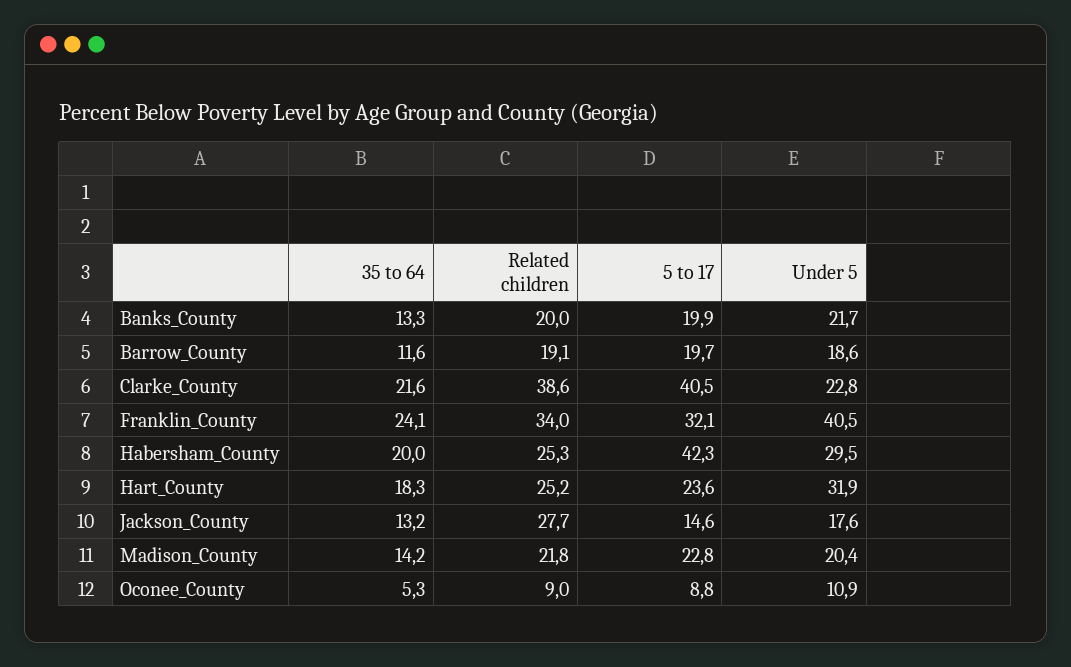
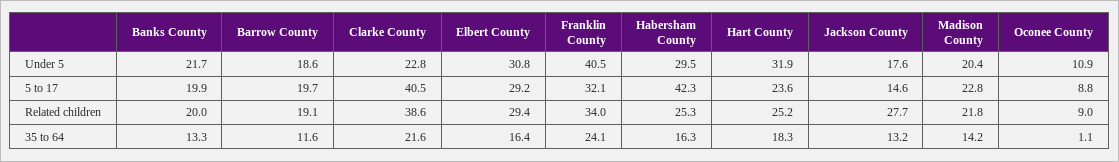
  {
    "35 to 64": {
      "Banks_County": 13.3,
      "Barrow_County": 11.6,
      "Clarke_County": 21.6,
      "Franklin_County": 24.1,
-     "Habersham_County": 20,
+     "Habersham_County": 16.3,
      "Hart_County": 18.3,
      "Jackson_County": 13.2,
      "Madison_County": 14.2,
-     "Oconee_County": 5.3
+     "Oconee_County": 1.1,
+     "Elbert County": 16.4
    },
    "Related children": {
      "Banks_County": 20,
      "Barrow_County": 19.1,
      "Clarke_County": 38.6,
      "Franklin_County": 34,
      "Habersham_County": 25.3,
      "Hart_County": 25.2,
      "Jackson_County": 27.7,
      "Madison_County": 21.8,
-     "Oconee_County": 9
+     "Oconee_County": 9,
+     "Elbert County": 29.4
    },
    "5 to 17": {
      "Banks_County": 19.9,
      "Barrow_County": 19.7,
      "Clarke_County": 40.5,
      "Franklin_County": 32.1,
      "Habersham_County": 42.3,
      "Hart_County": 23.6,
      "Jackson_County": 14.6,
      "Madison_County": 22.8,
-     "Oconee_County": 8.8
+     "Oconee_County": 8.8,
+     "Elbert County": 29.2
    },
    "Under 5": {
      "Banks_County": 21.7,
      "Barrow_County": 18.6,
      "Clarke_County": 22.8,
      "Franklin_County": 40.5,
      "Habersham_County": 29.5,
      "Hart_County": 31.9,
      "Jackson_County": 17.6,
      "Madison_County": 20.4,
-     "Oconee_County": 10.9
+     "Oconee_County": 10.9,
+     "Elbert County": 30.8
    }
  }

